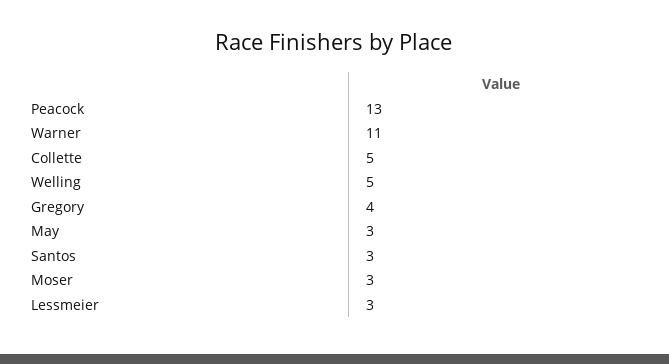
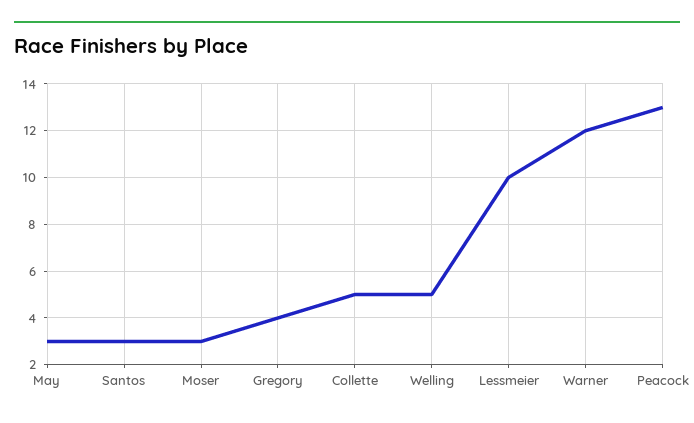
  {
    "Peacock": 13,
-   "Warner": 11,
+   "Warner": 12,
    "Collette": 5,
    "Welling": 5,
    "Gregory": 4,
    "May": 3,
    "Santos": 3,
    "Moser": 3,
-   "Lessmeier": 3
+   "Lessmeier": 10
  }

